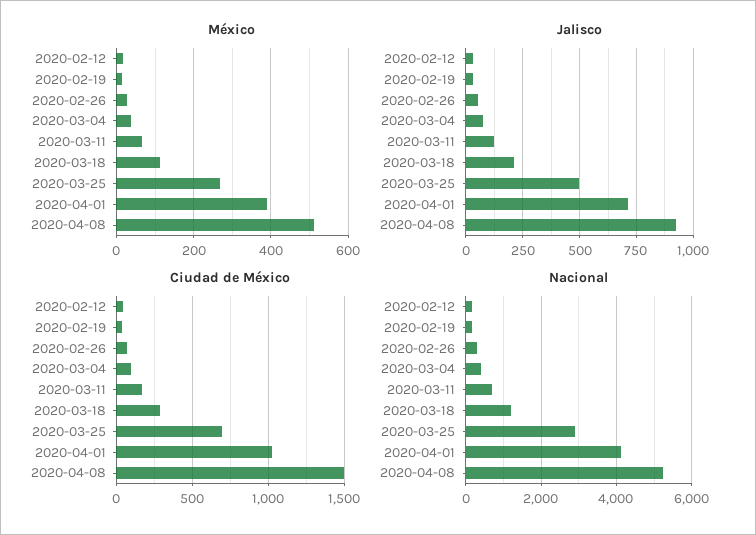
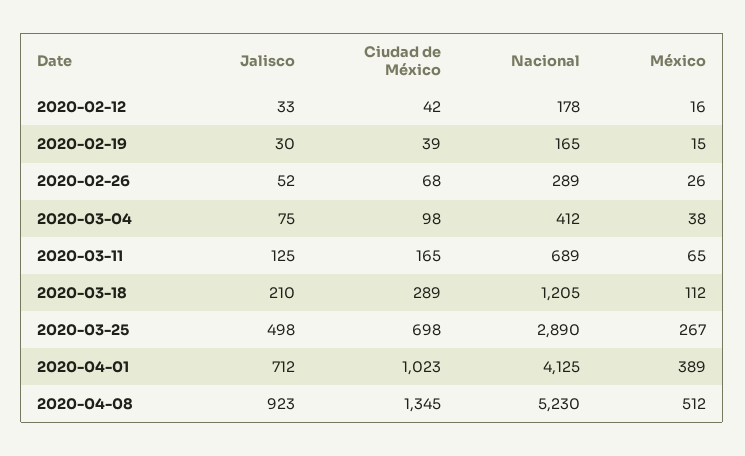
  {
    "México": {
      "2020-02-12": 16,
      "2020-02-19": 15,
      "2020-02-26": 26,
      "2020-03-04": 38,
      "2020-03-11": 65,
      "2020-03-18": 112,
      "2020-03-25": 267,
      "2020-04-01": 389,
      "2020-04-08": 512
    },
    "Jalisco": {
      "2020-02-12": 33,
      "2020-02-19": 30,
      "2020-02-26": 52,
      "2020-03-04": 75,
      "2020-03-11": 125,
      "2020-03-18": 210,
      "2020-03-25": 498,
      "2020-04-01": 712,
      "2020-04-08": 923
    },
    "Ciudad de México": {
      "2020-02-12": 42,
      "2020-02-19": 39,
      "2020-02-26": 68,
      "2020-03-04": 98,
      "2020-03-11": 165,
      "2020-03-18": 289,
      "2020-03-25": 698,
      "2020-04-01": 1023,
-     "2020-04-08": 1500
+     "2020-04-08": 1345
    },
    "Nacional": {
      "2020-02-12": 178,
      "2020-02-19": 165,
      "2020-02-26": 289,
      "2020-03-04": 412,
      "2020-03-11": 689,
      "2020-03-18": 1205,
      "2020-03-25": 2890,
      "2020-04-01": 4125,
      "2020-04-08": 5230
    }
  }

